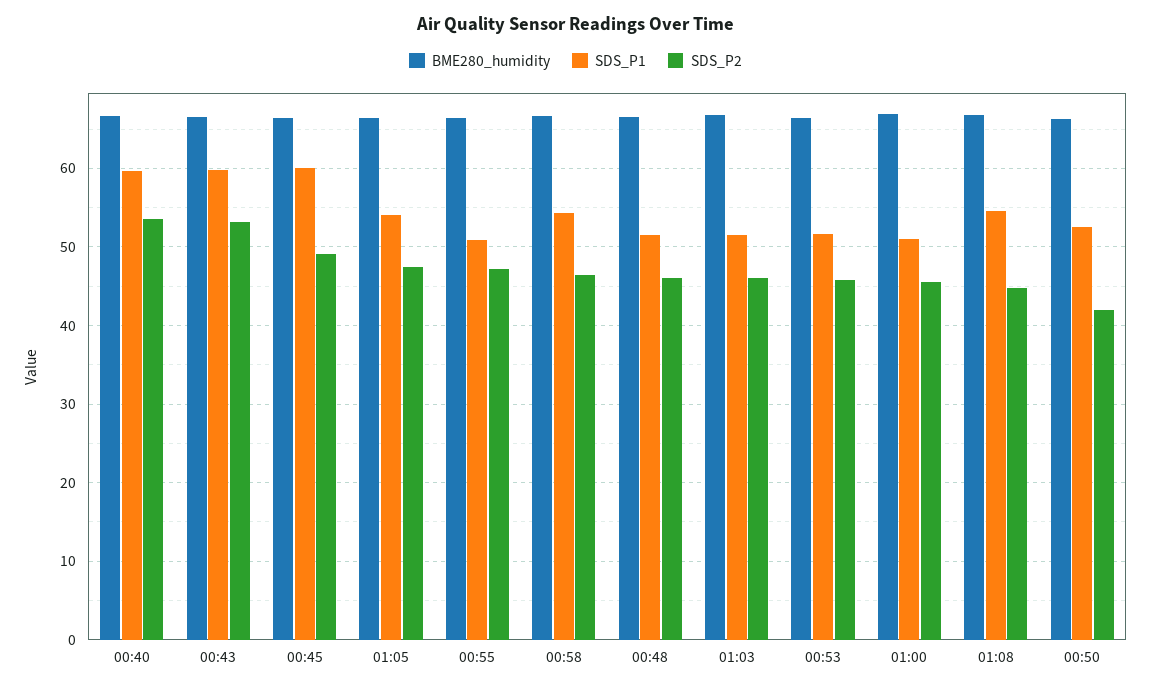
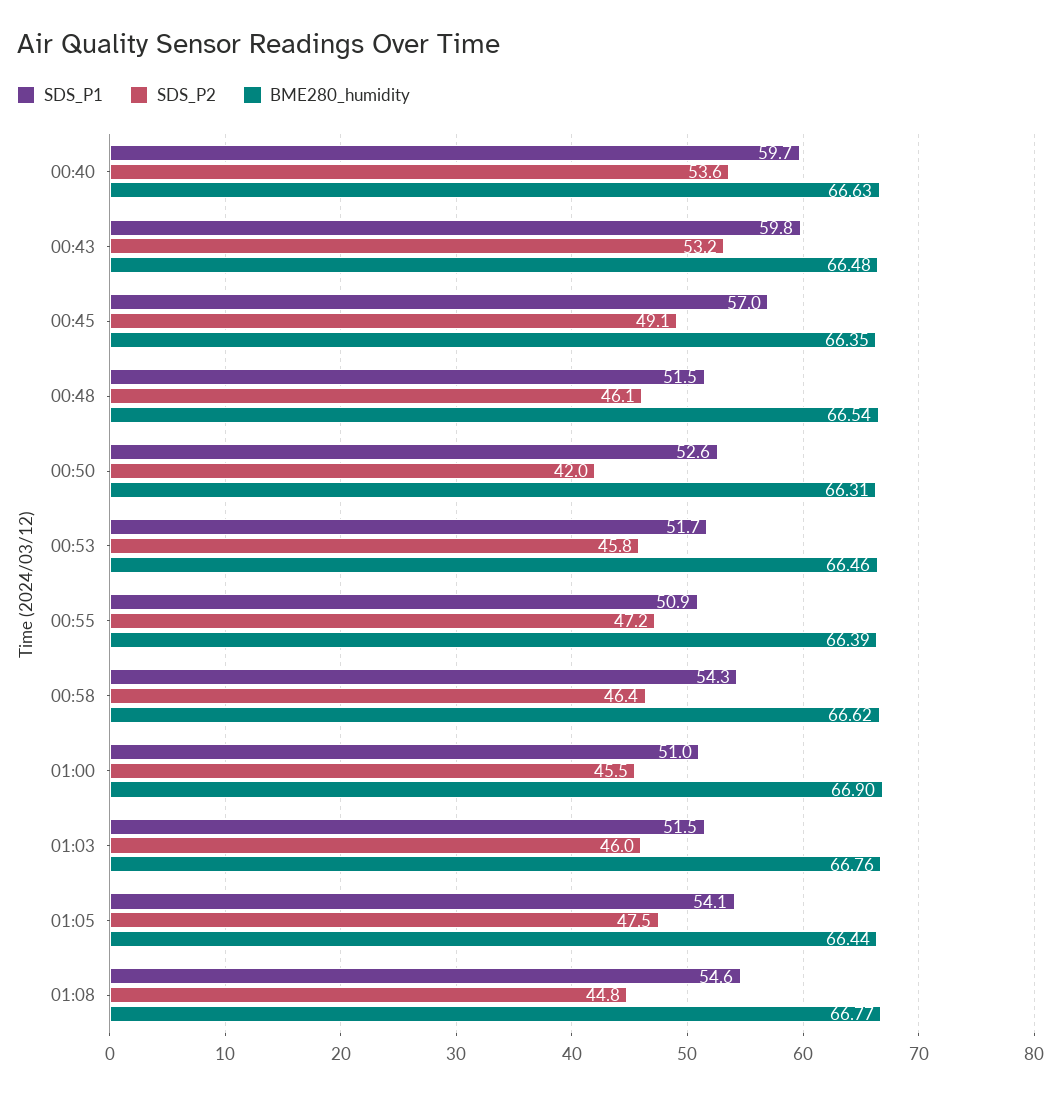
  {
    "BME280_humidity": {
      "00:40": 66.63,
      "00:43": 66.48,
      "00:45": 66.35,
      "01:05": 66.44,
      "00:55": 66.39,
      "00:58": 66.62,
      "00:48": 66.54,
      "01:03": 66.76,
      "00:53": 66.46,
      "01:00": 66.9,
      "01:08": 66.77,
      "00:50": 66.31
    },
    "SDS_P1": {
      "00:40": 59.7,
      "00:43": 59.8,
-     "00:45": 60,
+     "00:45": 57,
      "01:05": 54.1,
      "00:55": 50.9,
      "00:58": 54.3,
      "00:48": 51.5,
      "01:03": 51.5,
      "00:53": 51.7,
      "01:00": 51,
      "01:08": 54.6,
      "00:50": 52.6
    },
    "SDS_P2": {
      "00:40": 53.6,
      "00:43": 53.2,
      "00:45": 49.1,
      "01:05": 47.5,
      "00:55": 47.2,
      "00:58": 46.4,
      "00:48": 46.1,
      "01:03": 46,
      "00:53": 45.8,
      "01:00": 45.5,
      "01:08": 44.8,
      "00:50": 42
    }
  }

